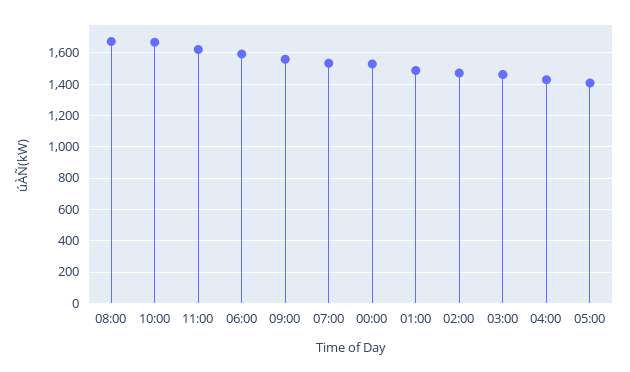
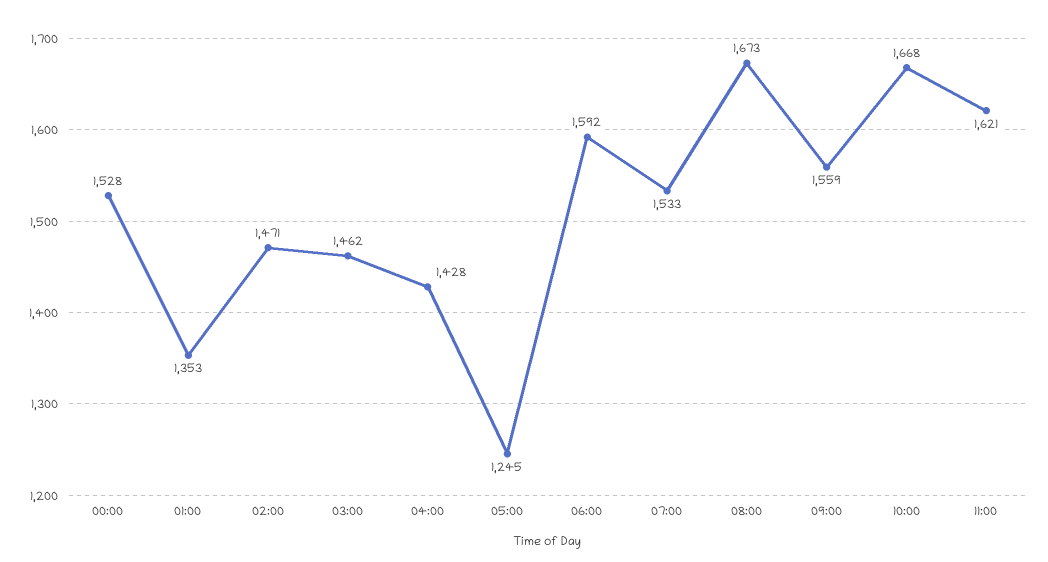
  {
    "08:00": 1673,
    "10:00": 1668,
    "11:00": 1621,
    "06:00": 1592,
    "09:00": 1559,
    "07:00": 1533,
    "00:00": 1528,
-   "01:00": 1500,
+   "01:00": 1353,
    "02:00": 1471,
    "03:00": 1462,
    "04:00": 1428,
-   "05:00": 1400
+   "05:00": 1245
  }

